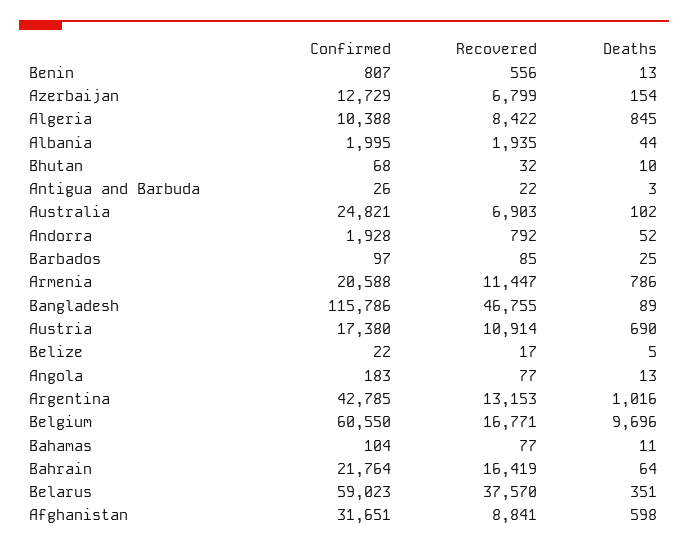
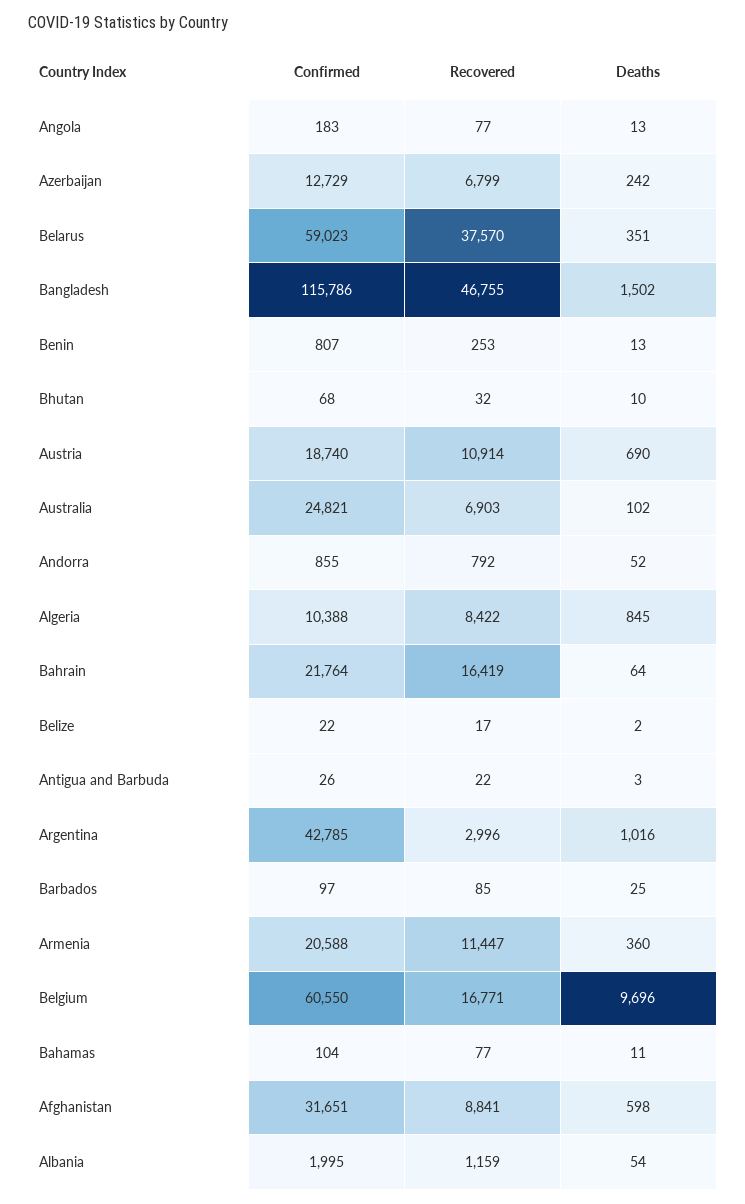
  {
    "Confirmed": {
      "Benin": 807,
      "Azerbaijan": 12729,
      "Algeria": 10388,
      "Albania": 1995,
      "Bhutan": 68,
      "Antigua and Barbuda": 26,
      "Australia": 24821,
-     "Andorra": 1928,
+     "Andorra": 855,
      "Barbados": 97,
      "Armenia": 20588,
      "Bangladesh": 115786,
-     "Austria": 17380,
+     "Austria": 18740,
      "Belize": 22,
      "Angola": 183,
      "Argentina": 42785,
      "Belgium": 60550,
      "Bahamas": 104,
      "Bahrain": 21764,
      "Belarus": 59023,
      "Afghanistan": 31651
    },
    "Recovered": {
-     "Benin": 556,
+     "Benin": 253,
      "Azerbaijan": 6799,
      "Algeria": 8422,
-     "Albania": 1935,
+     "Albania": 1159,
      "Bhutan": 32,
      "Antigua and Barbuda": 22,
      "Australia": 6903,
      "Andorra": 792,
      "Barbados": 85,
      "Armenia": 11447,
      "Bangladesh": 46755,
      "Austria": 10914,
      "Belize": 17,
      "Angola": 77,
-     "Argentina": 13153,
+     "Argentina": 2996,
      "Belgium": 16771,
      "Bahamas": 77,
      "Bahrain": 16419,
      "Belarus": 37570,
      "Afghanistan": 8841
    },
    "Deaths": {
      "Benin": 13,
-     "Azerbaijan": 154,
+     "Azerbaijan": 242,
      "Algeria": 845,
-     "Albania": 44,
+     "Albania": 54,
      "Bhutan": 10,
      "Antigua and Barbuda": 3,
      "Australia": 102,
      "Andorra": 52,
      "Barbados": 25,
-     "Armenia": 786,
+     "Armenia": 360,
-     "Bangladesh": 89,
+     "Bangladesh": 1502,
      "Austria": 690,
-     "Belize": 5,
+     "Belize": 2,
      "Angola": 13,
      "Argentina": 1016,
      "Belgium": 9696,
      "Bahamas": 11,
      "Bahrain": 64,
      "Belarus": 351,
      "Afghanistan": 598
    }
  }

